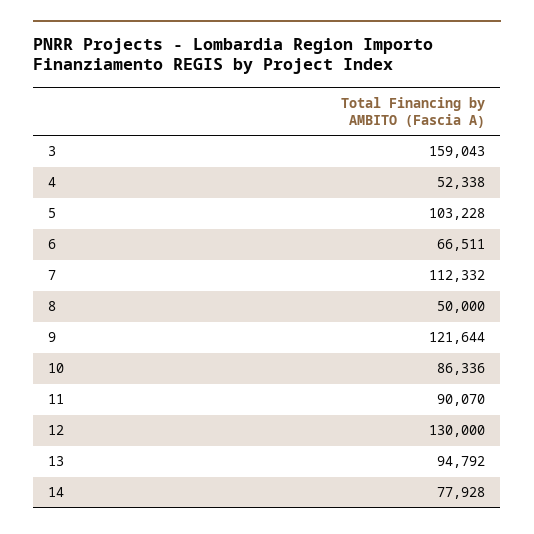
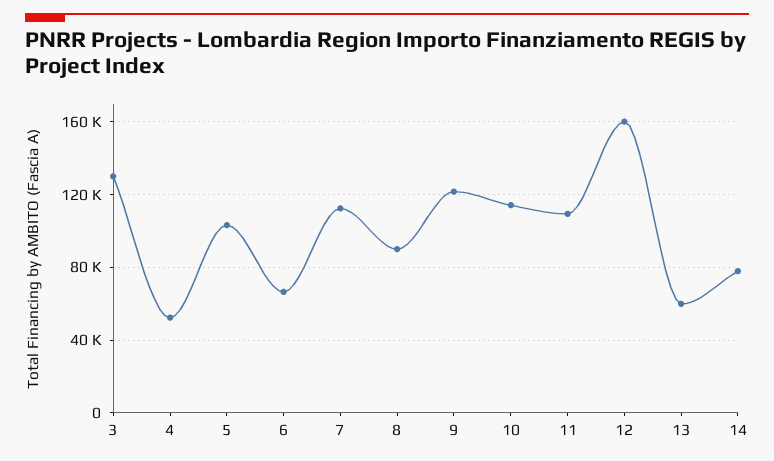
  {
-   "3": 159043,
+   "3": 130000,
    "4": 52338,
    "5": 103228,
    "6": 66511,
    "7": 112332,
-   "8": 50000,
+   "8": 90000,
    "9": 121644,
-   "10": 86336,
+   "10": 115000,
-   "11": 90070,
+   "11": 110000,
-   "12": 130000,
+   "12": 160000,
-   "13": 94792,
+   "13": 60000,
    "14": 77928
  }

